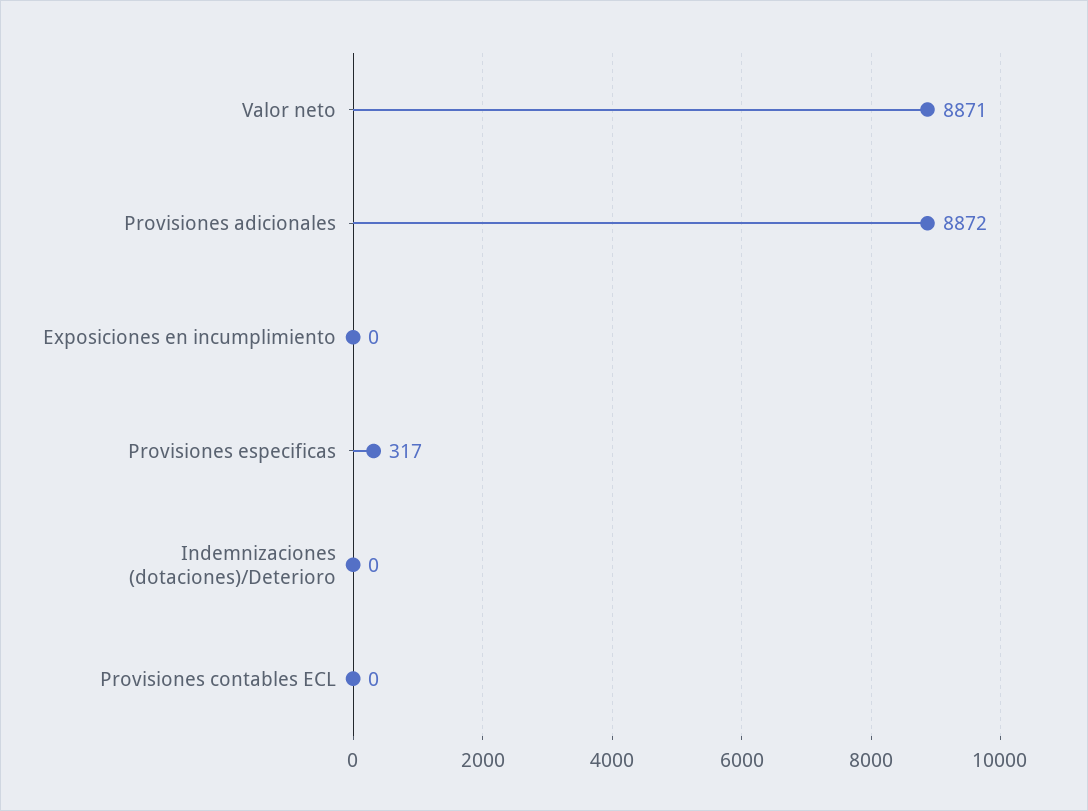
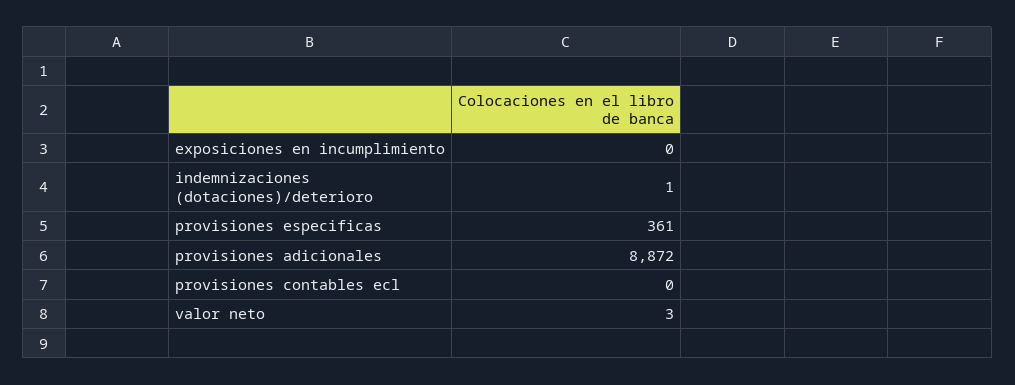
  {
-   "Valor neto": 8871,
+   "Valor neto": 3,
    "Provisiones adicionales": 8872,
    "Exposiciones en incumplimiento": 0,
-   "Provisiones especificas": 317,
+   "Provisiones especificas": 361,
-   "Indemnizaciones (dotaciones)/Deterioro": 0,
+   "Indemnizaciones (dotaciones)/Deterioro": 1,
    "Provisiones contables ECL": 0
  }

